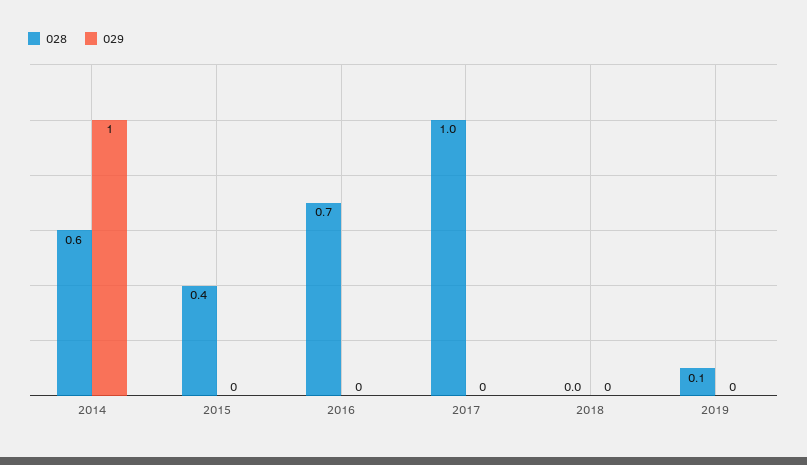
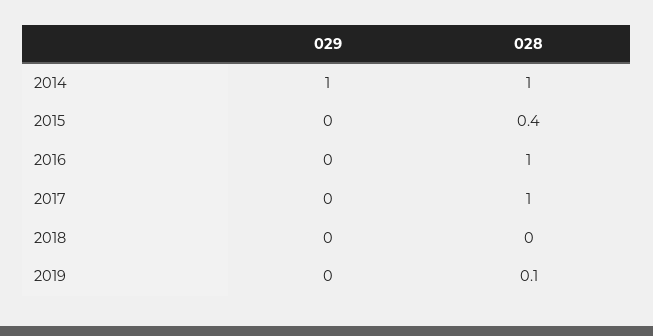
  {
    "028": {
-     "2014": 0.6,
+     "2014": 1,
      "2015": 0.4,
-     "2016": 0.7,
+     "2016": 1,
      "2017": 1,
      "2018": 0,
      "2019": 0.1
    },
    "029": {
      "2014": 1,
      "2015": 0,
      "2016": 0,
      "2017": 0,
      "2018": 0,
      "2019": 0
    }
  }

